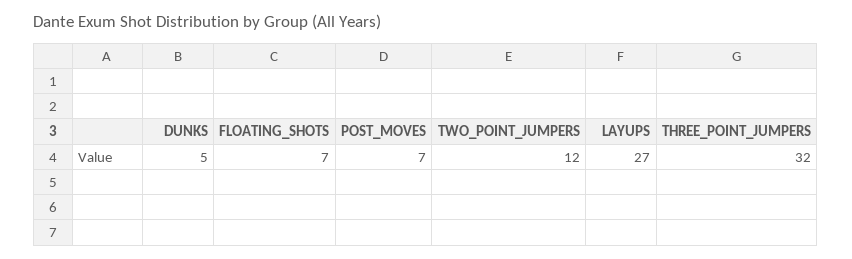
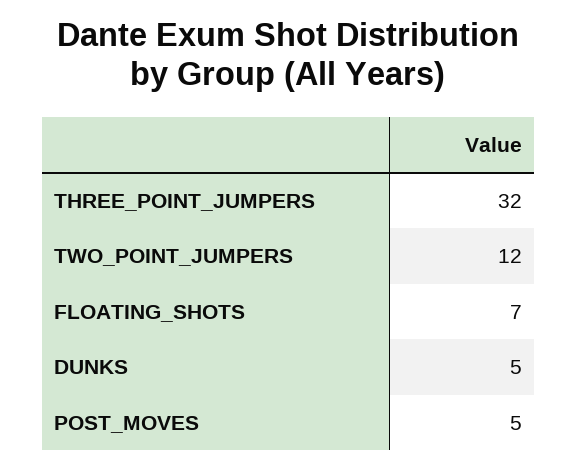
  {
    "DUNKS": 5,
    "FLOATING_SHOTS": 7,
-   "POST_MOVES": 7,
+   "POST_MOVES": 5,
    "TWO_POINT_JUMPERS": 12,
-   "LAYUPS": 27,
    "THREE_POINT_JUMPERS": 32
  }

